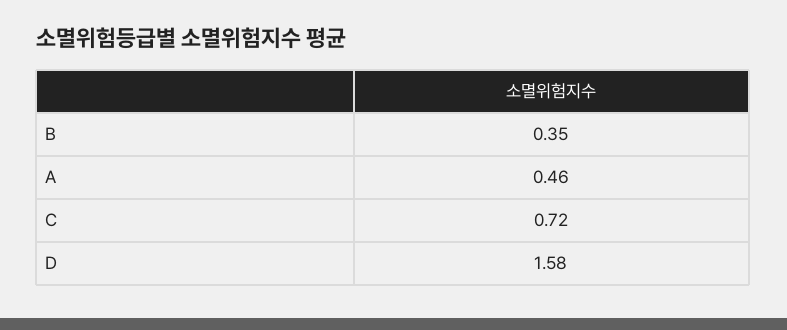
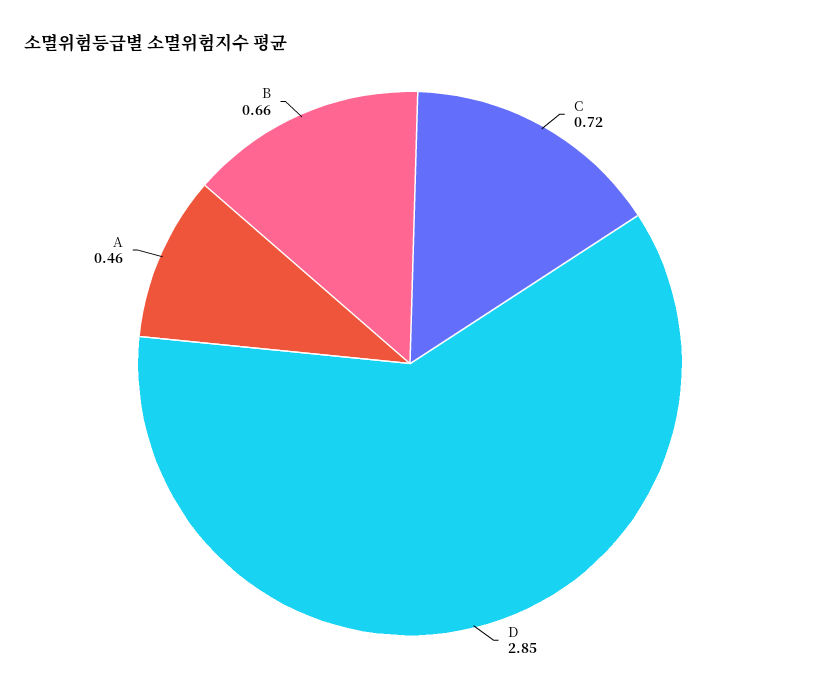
  {
-   "B": 0.35,
+   "B": 0.66,
    "A": 0.46,
    "C": 0.72,
-   "D": 1.58
+   "D": 2.85
  }

